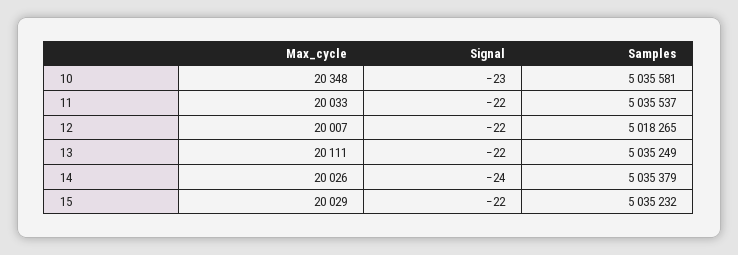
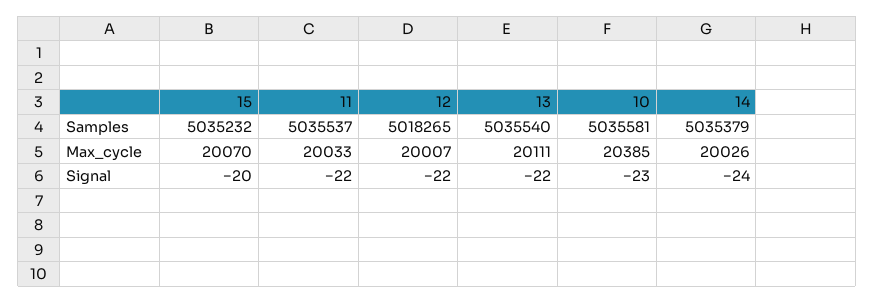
  {
    "Max_cycle": {
-     "10": 20348,
+     "10": 20385,
      "11": 20033,
      "12": 20007,
      "13": 20111,
      "14": 20026,
-     "15": 20029
+     "15": 20070
    },
    "Signal": {
      "10": -23,
      "11": -22,
      "12": -22,
      "13": -22,
      "14": -24,
-     "15": -22
+     "15": -20
    },
    "Samples": {
      "10": 5035581,
      "11": 5035537,
      "12": 5018265,
-     "13": 5035249,
+     "13": 5035540,
      "14": 5035379,
      "15": 5035232
    }
  }

